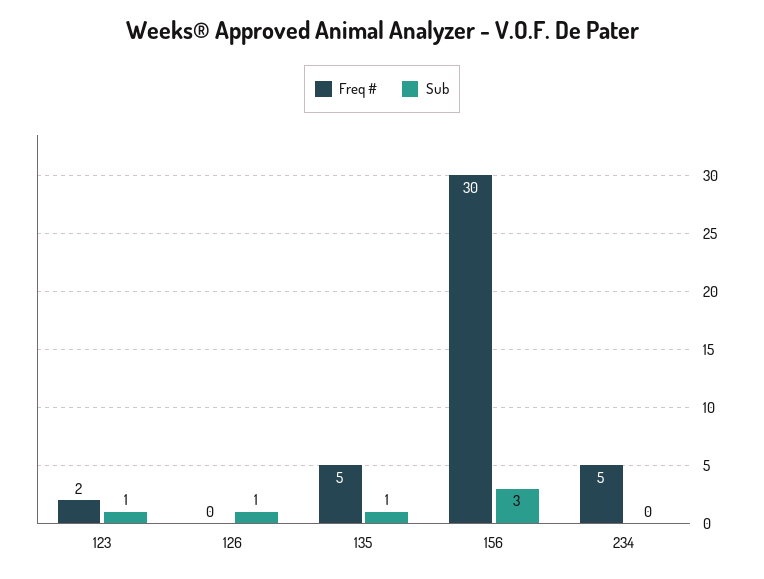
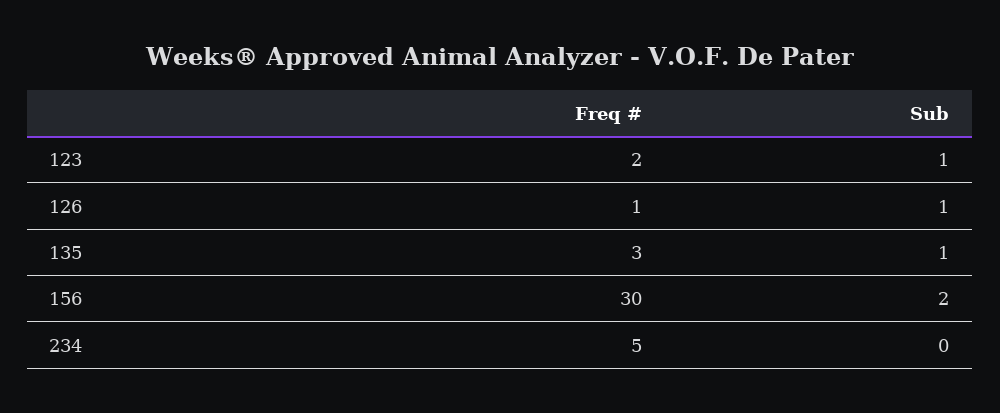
  {
    "Freq #": {
      "123": 2,
-     "126": 0,
+     "126": 1,
-     "135": 5,
+     "135": 3,
      "156": 30,
      "234": 5
    },
    "Sub": {
      "123": 1,
      "126": 1,
      "135": 1,
-     "156": 3,
+     "156": 2,
      "234": 0
    }
  }

